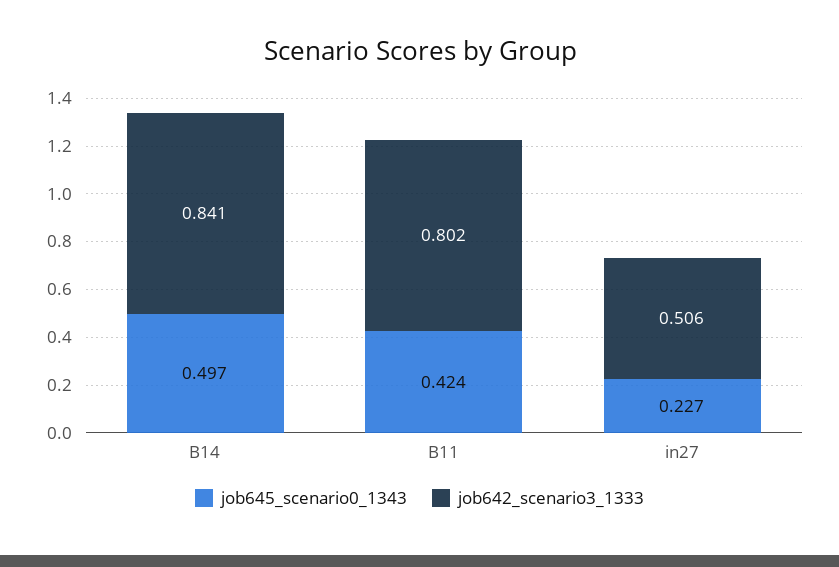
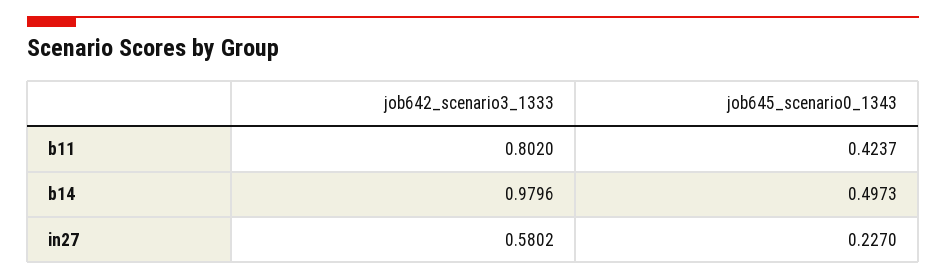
  {
    "job645_scenario0_1343": {
      "B14": 0.4973,
      "B11": 0.4237,
      "in27": 0.227
    },
    "job642_scenario3_1333": {
-     "B14": 0.841,
+     "B14": 0.9796,
      "B11": 0.802,
-     "in27": 0.506
+     "in27": 0.5802
    }
  }

